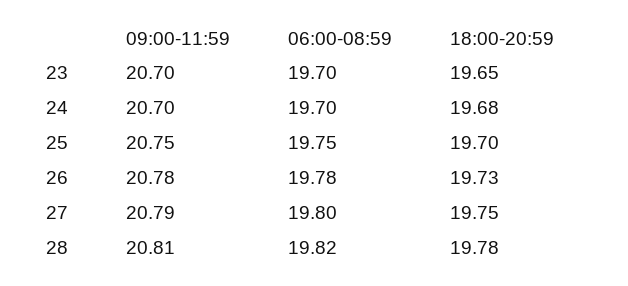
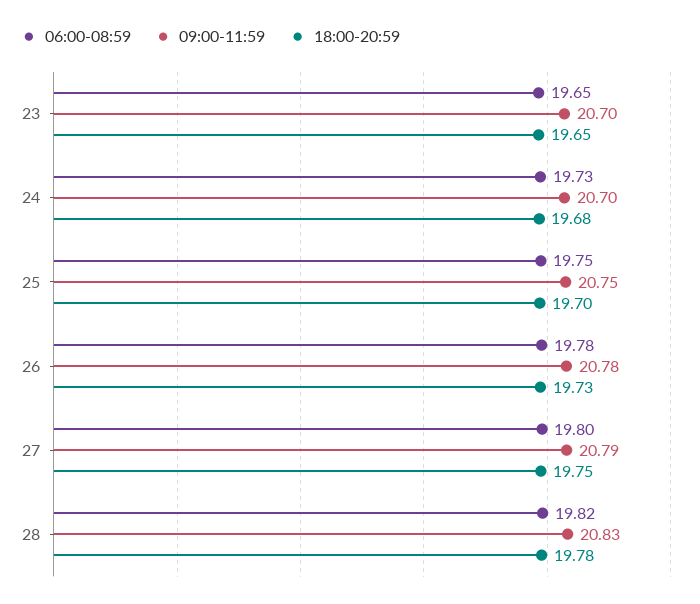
  {
    "09:00-11:59": {
      "23": 20.7,
      "24": 20.7,
      "25": 20.75,
      "26": 20.78,
      "27": 20.79,
-     "28": 20.81
+     "28": 20.83
    },
    "06:00-08:59": {
-     "23": 19.7,
+     "23": 19.65,
-     "24": 19.7,
+     "24": 19.73,
      "25": 19.75,
      "26": 19.78,
      "27": 19.8,
      "28": 19.82
    },
    "18:00-20:59": {
      "23": 19.65,
      "24": 19.68,
      "25": 19.7,
      "26": 19.73,
      "27": 19.75,
      "28": 19.78
    }
  }

